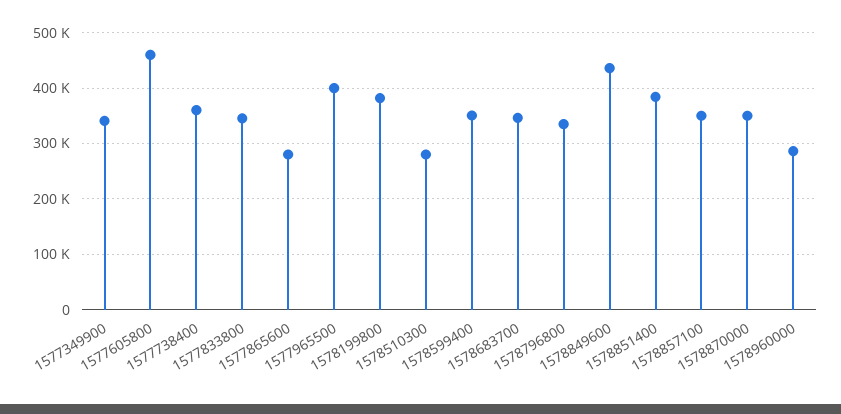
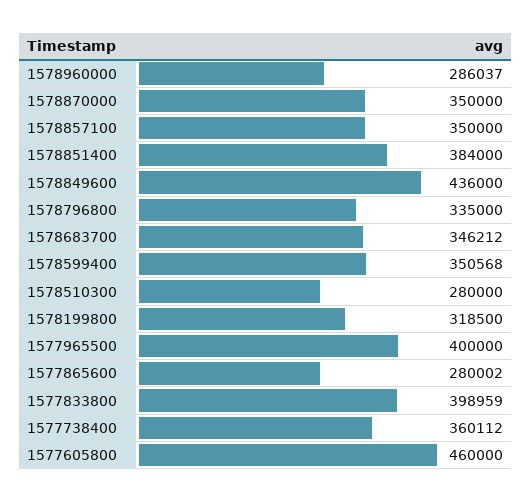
  {
-   "1577349900": 340000,
    "1577605800": 460000,
    "1577738400": 360112,
-   "1577833800": 340000,
+   "1577833800": 398959,
    "1577865600": 280002,
    "1577965500": 400000,
-   "1578199800": 380000,
+   "1578199800": 318500,
    "1578510300": 280000,
    "1578599400": 350568,
    "1578683700": 346212,
    "1578796800": 335000,
    "1578849600": 436000,
    "1578851400": 384000,
    "1578857100": 350000,
    "1578870000": 350000,
    "1578960000": 286037
  }

